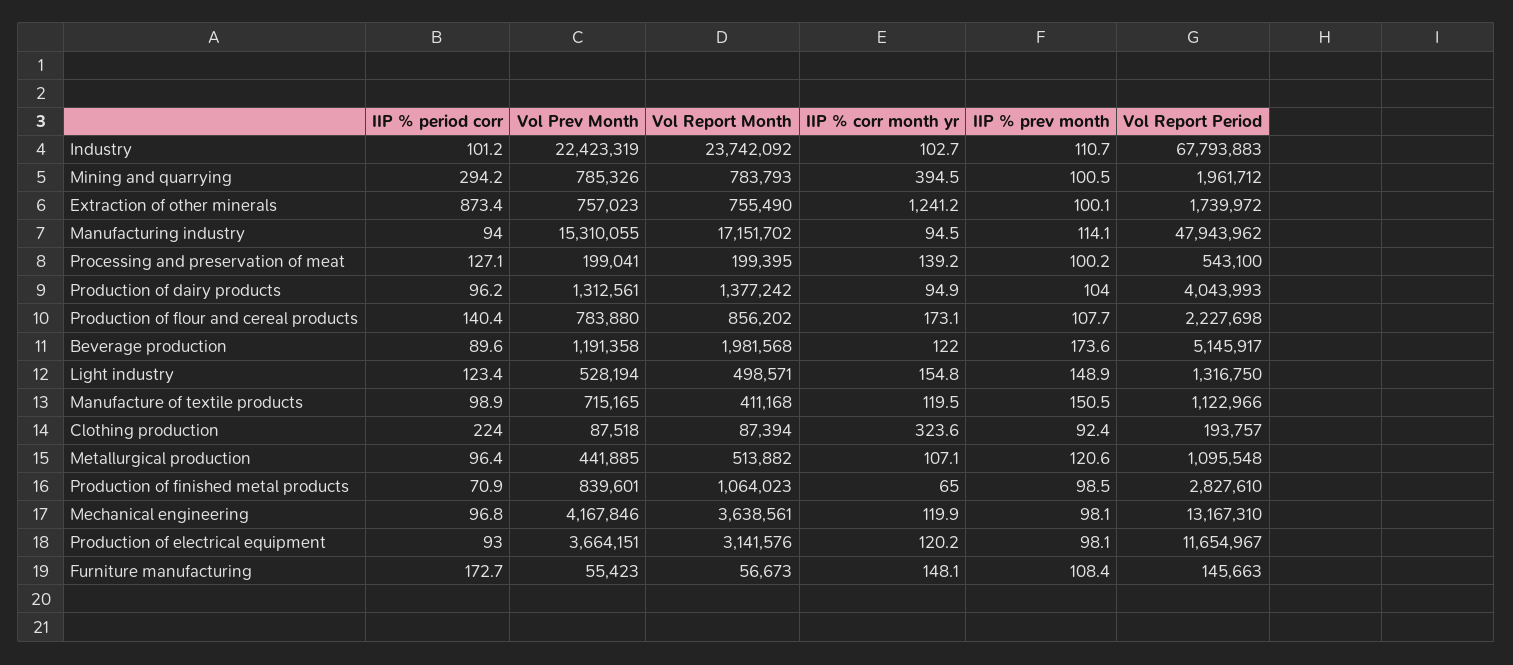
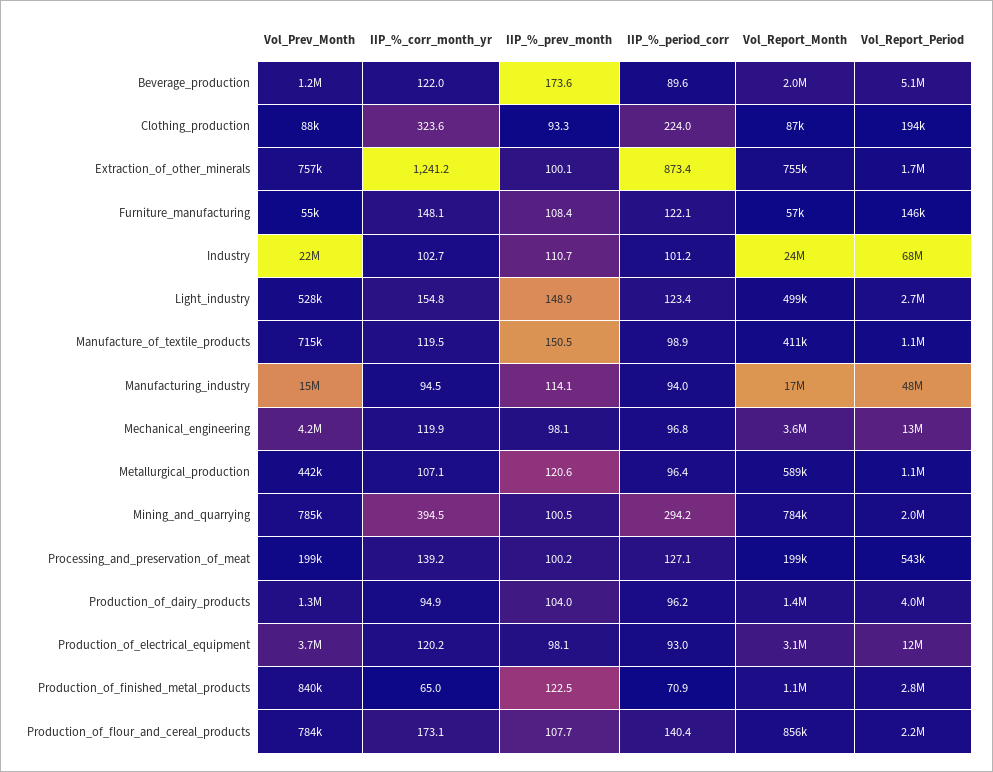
  {
    "IIP % period corr": {
      "Industry": 101.2,
      "Mining and quarrying": 294.2,
      "Extraction of other minerals": 873.4,
      "Manufacturing industry": 94,
      "Processing and preservation of meat": 127.1,
      "Production of dairy products": 96.2,
      "Production of flour and cereal products": 140.4,
      "Beverage production": 89.6,
      "Light industry": 123.4,
      "Manufacture of textile products": 98.9,
      "Clothing production": 224,
      "Metallurgical production": 96.4,
      "Production of finished metal products": 70.9,
      "Mechanical engineering": 96.8,
      "Production of electrical equipment": 93,
-     "Furniture manufacturing": 172.7
+     "Furniture manufacturing": 122.1
    },
    "Vol Prev Month": {
      "Industry": 22423319,
      "Mining and quarrying": 785326,
      "Extraction of other minerals": 757023,
      "Manufacturing industry": 15310055,
      "Processing and preservation of meat": 199041,
      "Production of dairy products": 1312561,
      "Production of flour and cereal products": 783880,
      "Beverage production": 1191358,
      "Light industry": 528194,
      "Manufacture of textile products": 715165,
      "Clothing production": 87518,
      "Metallurgical production": 441885,
      "Production of finished metal products": 839601,
      "Mechanical engineering": 4167846,
      "Production of electrical equipment": 3664151,
      "Furniture manufacturing": 55423
    },
    "Vol Report Month": {
      "Industry": 23742092,
      "Mining and quarrying": 783793,
      "Extraction of other minerals": 755490,
      "Manufacturing industry": 17151702,
      "Processing and preservation of meat": 199395,
      "Production of dairy products": 1377242,
      "Production of flour and cereal products": 856202,
      "Beverage production": 1981568,
      "Light industry": 498571,
      "Manufacture of textile products": 411168,
      "Clothing production": 87394,
-     "Metallurgical production": 513882,
+     "Metallurgical production": 589000,
      "Production of finished metal products": 1064023,
      "Mechanical engineering": 3638561,
      "Production of electrical equipment": 3141576,
      "Furniture manufacturing": 56673
    },
    "IIP % corr month yr": {
      "Industry": 102.7,
      "Mining and quarrying": 394.5,
      "Extraction of other minerals": 1241.2,
      "Manufacturing industry": 94.5,
      "Processing and preservation of meat": 139.2,
      "Production of dairy products": 94.9,
      "Production of flour and cereal products": 173.1,
      "Beverage production": 122,
      "Light industry": 154.8,
      "Manufacture of textile products": 119.5,
      "Clothing production": 323.6,
      "Metallurgical production": 107.1,
      "Production of finished metal products": 65,
      "Mechanical engineering": 119.9,
      "Production of electrical equipment": 120.2,
      "Furniture manufacturing": 148.1
    },
    "IIP % prev month": {
      "Industry": 110.7,
      "Mining and quarrying": 100.5,
      "Extraction of other minerals": 100.1,
      "Manufacturing industry": 114.1,
      "Processing and preservation of meat": 100.2,
      "Production of dairy products": 104,
      "Production of flour and cereal products": 107.7,
      "Beverage production": 173.6,
      "Light industry": 148.9,
      "Manufacture of textile products": 150.5,
-     "Clothing production": 92.4,
+     "Clothing production": 93.3,
      "Metallurgical production": 120.6,
-     "Production of finished metal products": 98.5,
+     "Production of finished metal products": 122.5,
      "Mechanical engineering": 98.1,
      "Production of electrical equipment": 98.1,
      "Furniture manufacturing": 108.4
    },
    "Vol Report Period": {
      "Industry": 67793883,
      "Mining and quarrying": 1961712,
      "Extraction of other minerals": 1739972,
      "Manufacturing industry": 47943962,
      "Processing and preservation of meat": 543100,
      "Production of dairy products": 4043993,
      "Production of flour and cereal products": 2227698,
      "Beverage production": 5145917,
-     "Light industry": 1316750,
+     "Light industry": 2700000,
      "Manufacture of textile products": 1122966,
      "Clothing production": 193757,
      "Metallurgical production": 1095548,
      "Production of finished metal products": 2827610,
      "Mechanical engineering": 13167310,
      "Production of electrical equipment": 11654967,
      "Furniture manufacturing": 145663
    }
  }

